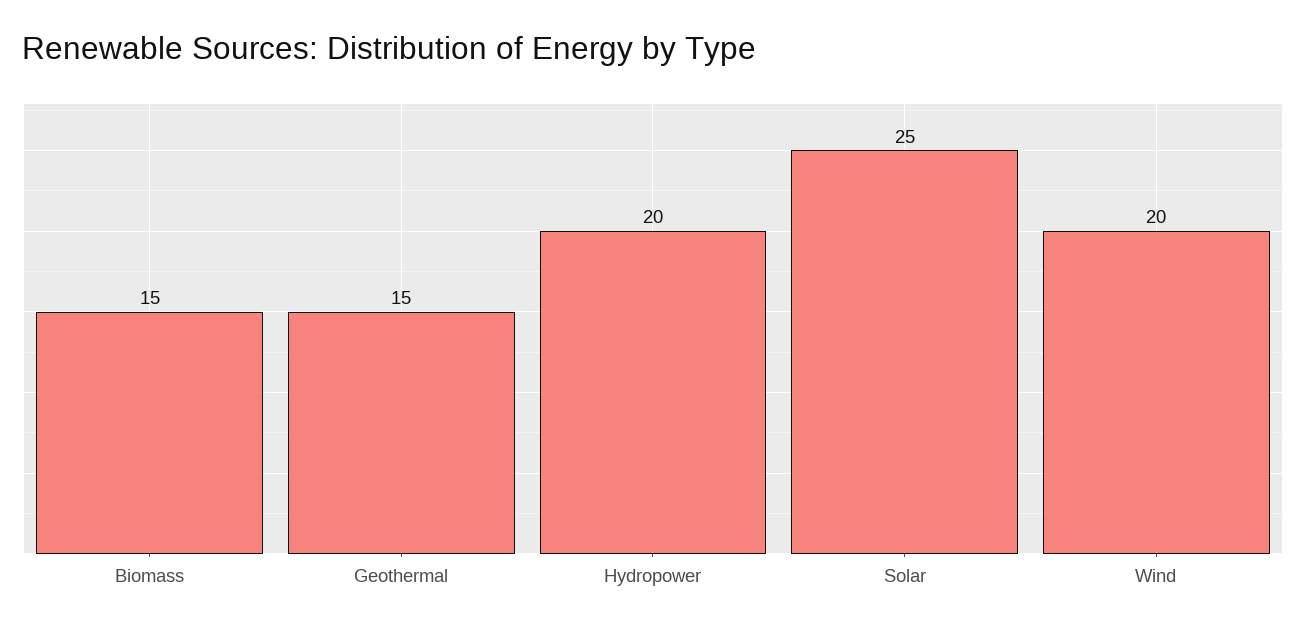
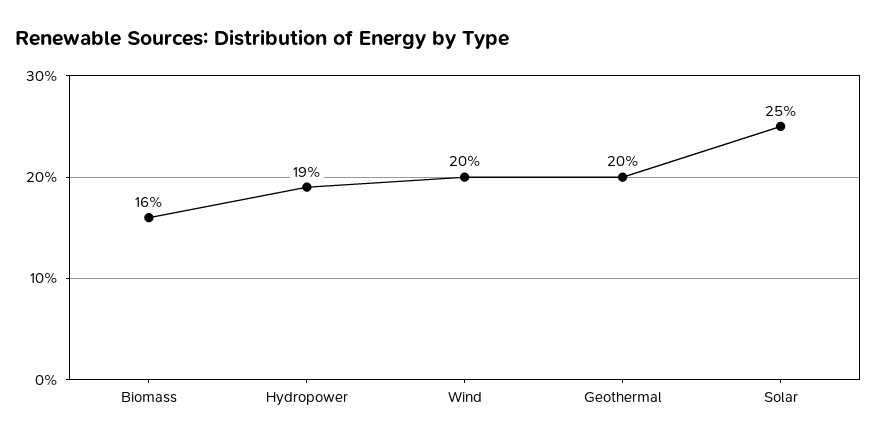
  {
-   "Biomass": 15,
+   "Biomass": 16,
-   "Geothermal": 15,
+   "Geothermal": 20,
-   "Hydropower": 20,
+   "Hydropower": 19,
    "Solar": 25,
    "Wind": 20
  }

